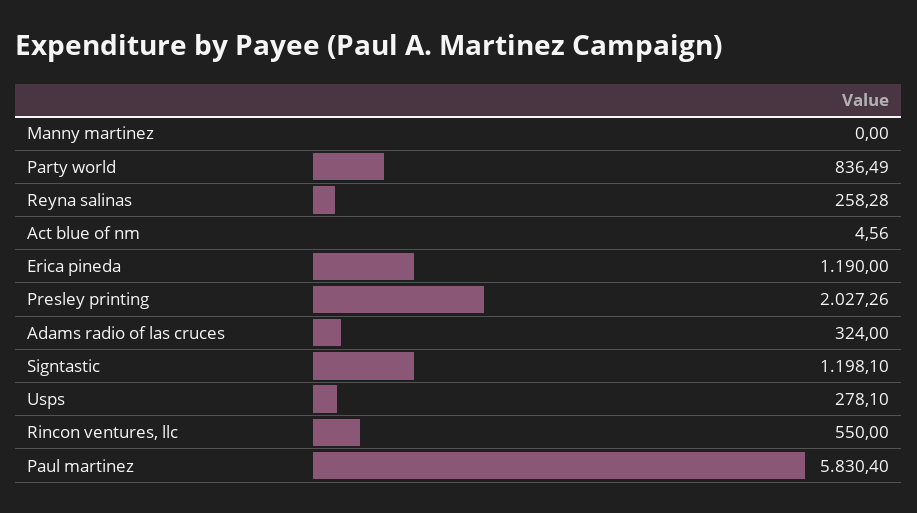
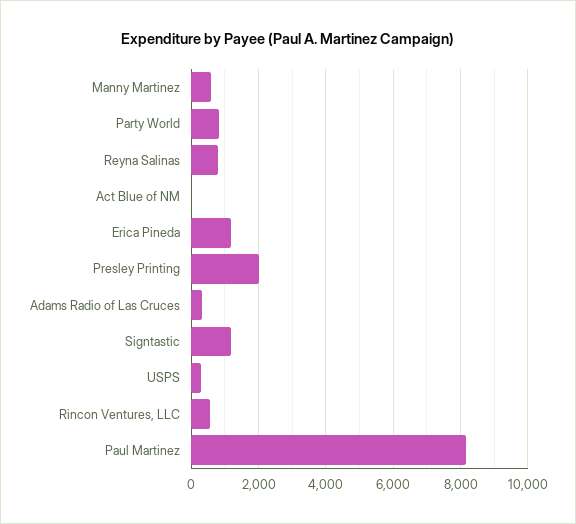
  {
-   "Manny martinez": 0,
+   "Manny martinez": 600,
    "Party world": 836.49,
-   "Reyna salinas": 258.28,
+   "Reyna salinas": 800,
    "Act blue of nm": 4.56,
    "Erica pineda": 1190,
    "Presley printing": 2027.26,
    "Adams radio of las cruces": 324,
    "Signtastic": 1198.1,
    "Usps": 278.1,
    "Rincon ventures, llc": 550,
-   "Paul martinez": 5830.4
+   "Paul martinez": 8200
  }

